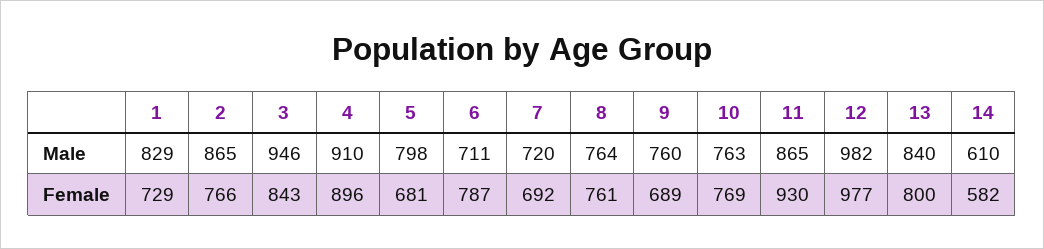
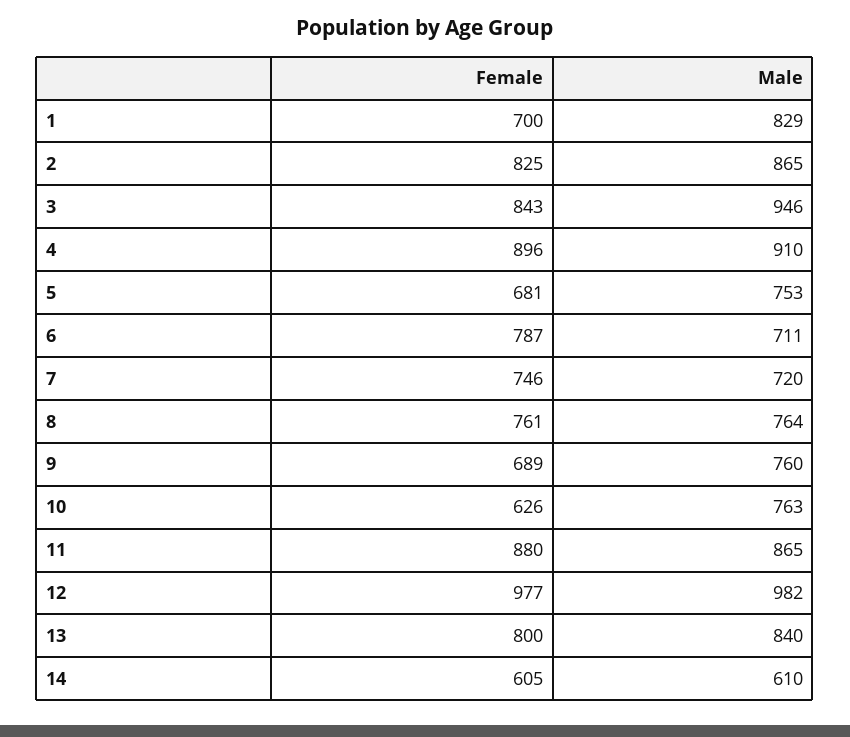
  {
    "1": {
      "Male": 829,
-     "Female": 729
+     "Female": 700
    },
    "2": {
      "Male": 865,
-     "Female": 766
+     "Female": 825
    },
    "3": {
      "Male": 946,
      "Female": 843
    },
    "4": {
      "Male": 910,
      "Female": 896
    },
    "5": {
-     "Male": 798,
+     "Male": 753,
      "Female": 681
    },
    "6": {
      "Male": 711,
      "Female": 787
    },
    "7": {
      "Male": 720,
-     "Female": 692
+     "Female": 746
    },
    "8": {
      "Male": 764,
      "Female": 761
    },
    "9": {
      "Male": 760,
      "Female": 689
    },
    "10": {
      "Male": 763,
-     "Female": 769
+     "Female": 626
    },
    "11": {
      "Male": 865,
-     "Female": 930
+     "Female": 880
    },
    "12": {
      "Male": 982,
      "Female": 977
    },
    "13": {
      "Male": 840,
      "Female": 800
    },
    "14": {
      "Male": 610,
-     "Female": 582
+     "Female": 605
    }
  }

